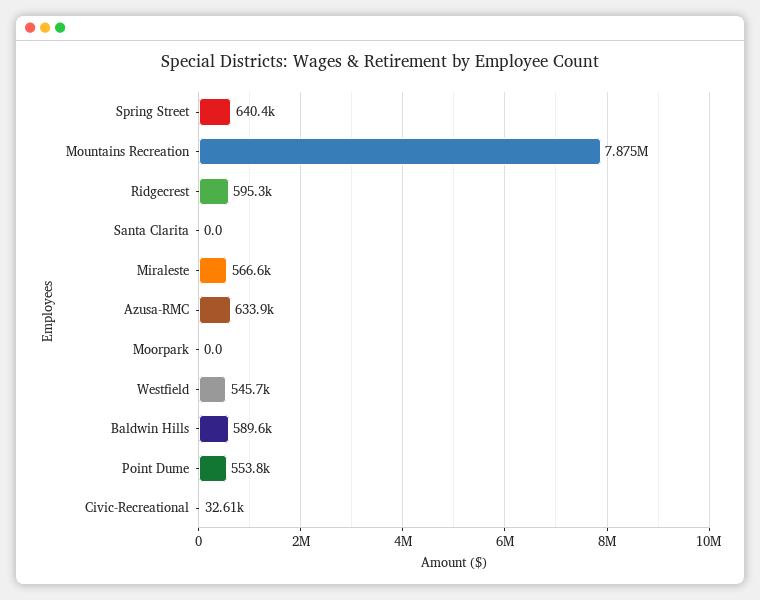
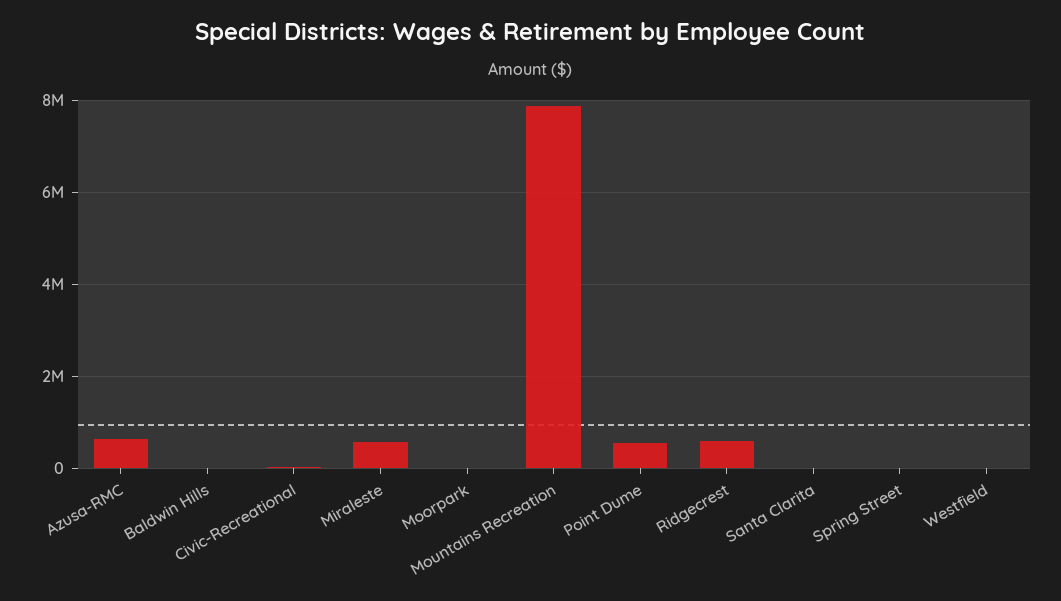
  {
-   "Spring Street": 640400,
+   "Spring Street": 0,
    "Mountains Recreation": 7875000,
    "Ridgecrest": 595300,
    "Santa Clarita": 0,
    "Miraleste": 566600,
    "Azusa-RMC": 633900,
    "Moorpark": 0,
-   "Westfield": 545700,
+   "Westfield": 0,
-   "Baldwin Hills": 589600,
+   "Baldwin Hills": 0,
    "Point Dume": 553800,
    "Civic-Recreational": 32610
  }

